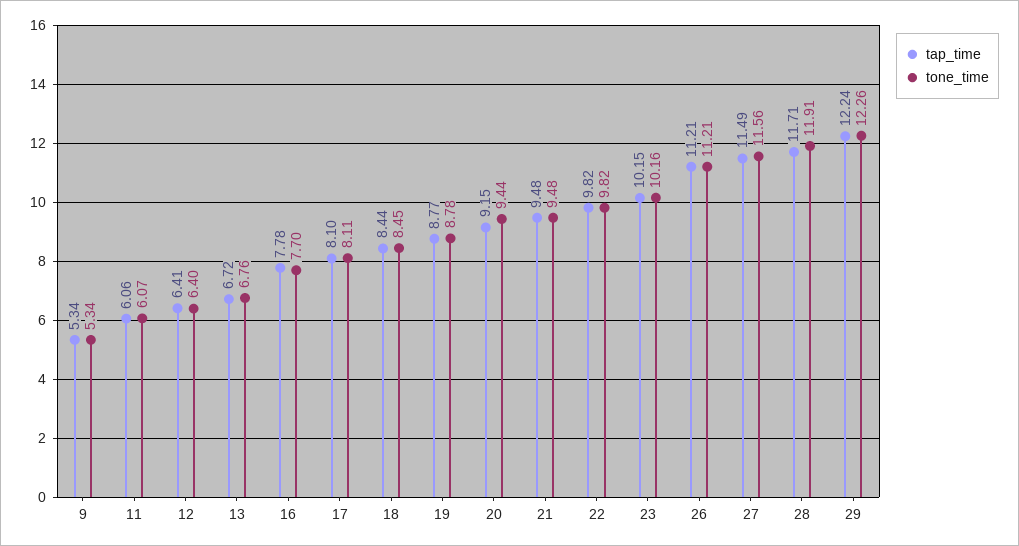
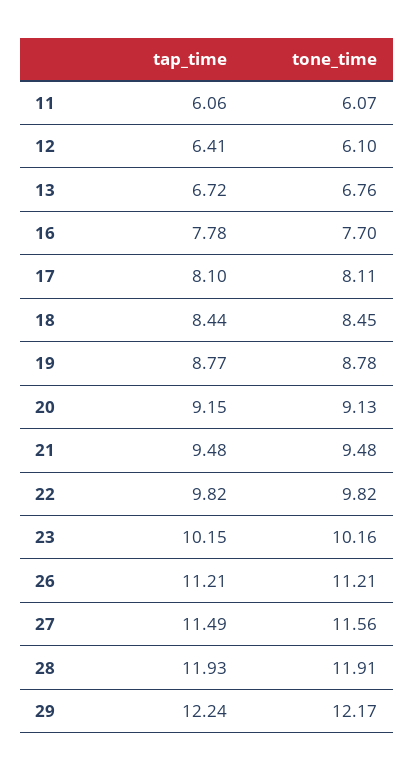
  {
    "tap_time": {
-     "9": 5.34,
      "11": 6.06,
      "12": 6.41,
      "13": 6.72,
      "16": 7.78,
      "17": 8.1,
      "18": 8.44,
      "19": 8.77,
      "20": 9.15,
      "21": 9.48,
      "22": 9.82,
      "23": 10.15,
      "26": 11.21,
      "27": 11.49,
-     "28": 11.71,
+     "28": 11.93,
      "29": 12.24
    },
    "tone_time": {
-     "9": 5.34,
      "11": 6.07,
-     "12": 6.4,
+     "12": 6.1,
      "13": 6.76,
      "16": 7.7,
      "17": 8.11,
      "18": 8.45,
      "19": 8.78,
-     "20": 9.44,
+     "20": 9.13,
      "21": 9.48,
      "22": 9.82,
      "23": 10.16,
      "26": 11.21,
      "27": 11.56,
      "28": 11.91,
-     "29": 12.26
+     "29": 12.17
    }
  }

